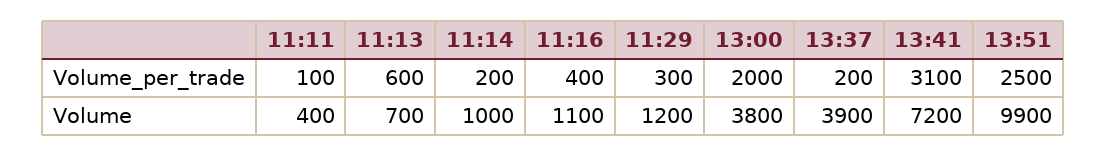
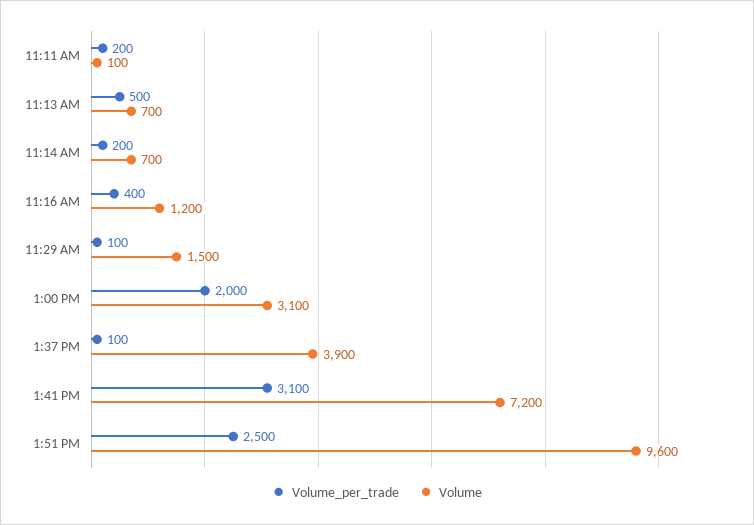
  {
    "Volume_per_trade": {
-     "11:11": 100,
+     "11:11": 200,
-     "11:13": 600,
+     "11:13": 500,
      "11:14": 200,
      "11:16": 400,
-     "11:29": 300,
+     "11:29": 100,
      "13:00": 2000,
-     "13:37": 200,
+     "13:37": 100,
      "13:41": 3100,
      "13:51": 2500
    },
    "Volume": {
-     "11:11": 400,
+     "11:11": 100,
      "11:13": 700,
-     "11:14": 1000,
+     "11:14": 700,
-     "11:16": 1100,
+     "11:16": 1200,
-     "11:29": 1200,
+     "11:29": 1500,
-     "13:00": 3800,
+     "13:00": 3100,
      "13:37": 3900,
      "13:41": 7200,
-     "13:51": 9900
+     "13:51": 9600
    }
  }

